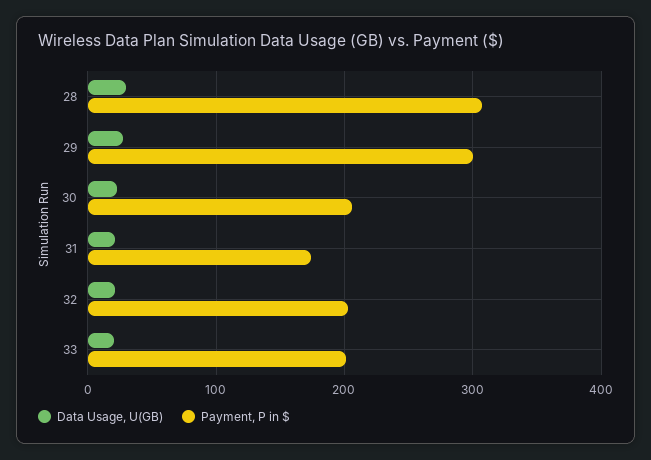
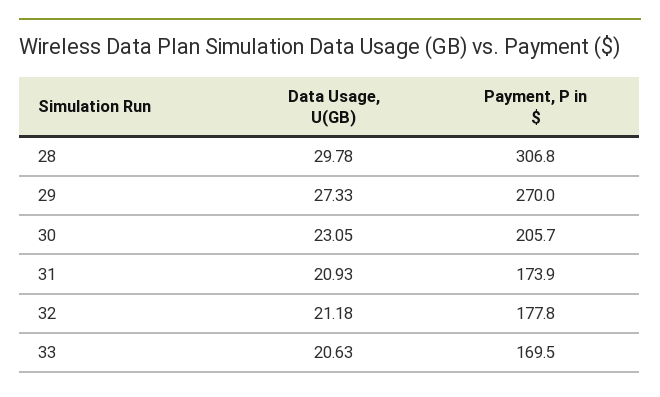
  {
    "Data Usage, U(GB)": {
      "28": 29.78,
      "29": 27.33,
      "30": 23.05,
      "31": 20.93,
      "32": 21.18,
      "33": 20.63
    },
    "Payment, P in $": {
      "28": 306.8,
-     "29": 300,
+     "29": 270,
      "30": 205.7,
      "31": 173.9,
-     "32": 200,
+     "32": 177.8,
-     "33": 200
+     "33": 169.5
    }
  }

